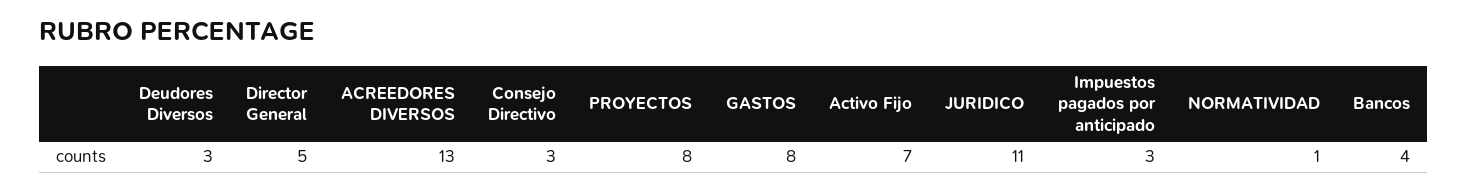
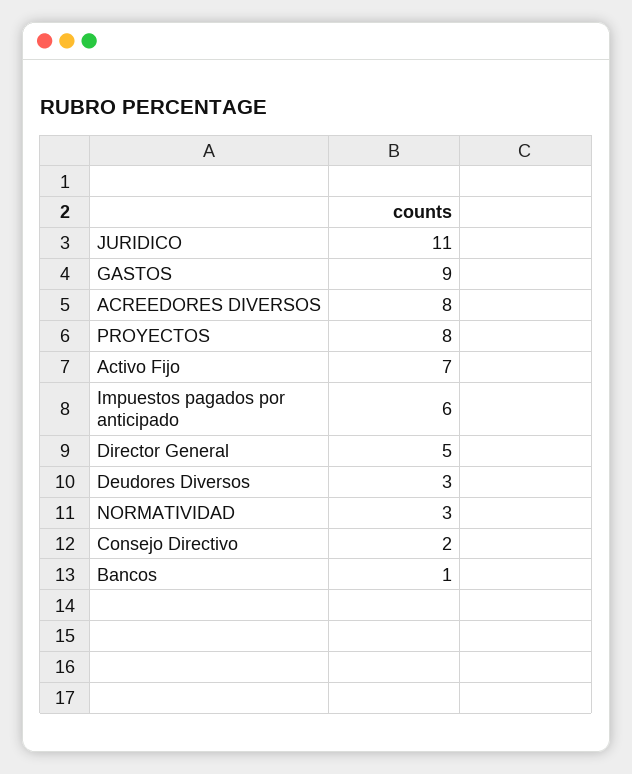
  {
    "Deudores Diversos": 3,
    "Director General": 5,
-   "ACREEDORES DIVERSOS": 13,
+   "ACREEDORES DIVERSOS": 8,
-   "Consejo Directivo": 3,
+   "Consejo Directivo": 2,
    "PROYECTOS": 8,
-   "GASTOS": 8,
+   "GASTOS": 9,
    "Activo Fijo": 7,
    "JURIDICO": 11,
-   "Impuestos pagados por anticipado": 3,
+   "Impuestos pagados por anticipado": 6,
-   "NORMATIVIDAD": 1,
+   "NORMATIVIDAD": 3,
-   "Bancos": 4
+   "Bancos": 1
  }

